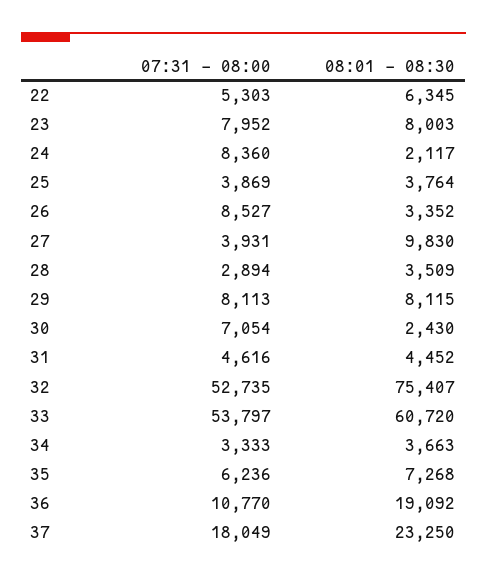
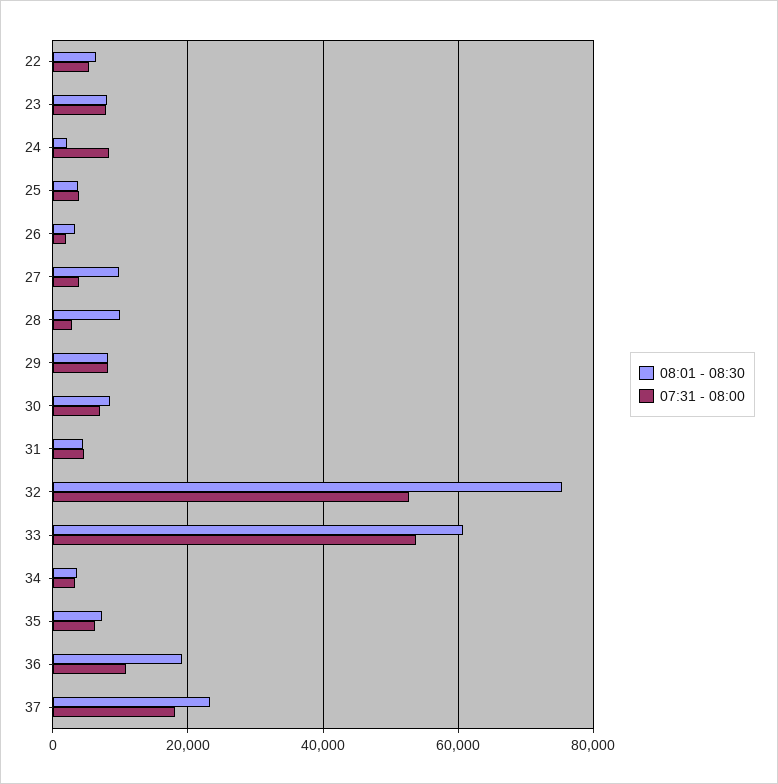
  {
    "07:31 - 08:00": {
      "22": 5303,
      "23": 7952,
      "24": 8360,
      "25": 3869,
-     "26": 8527,
+     "26": 2000,
      "27": 3931,
      "28": 2894,
      "29": 8113,
      "30": 7054,
      "31": 4616,
      "32": 52735,
      "33": 53797,
      "34": 3333,
      "35": 6236,
      "36": 10770,
      "37": 18049
    },
    "08:01 - 08:30": {
      "22": 6345,
      "23": 8003,
      "24": 2117,
      "25": 3764,
      "26": 3352,
      "27": 9830,
-     "28": 3509,
+     "28": 10000,
      "29": 8115,
-     "30": 2430,
+     "30": 8000,
      "31": 4452,
      "32": 75407,
      "33": 60720,
      "34": 3663,
      "35": 7268,
      "36": 19092,
      "37": 23250
    }
  }

